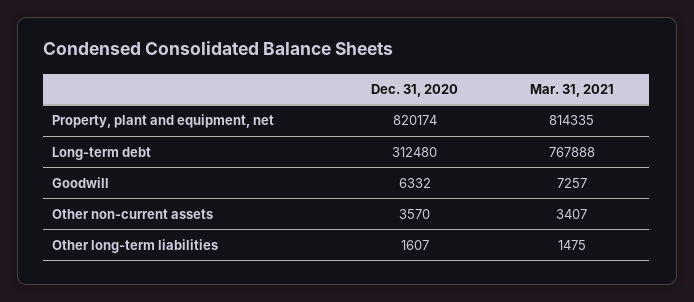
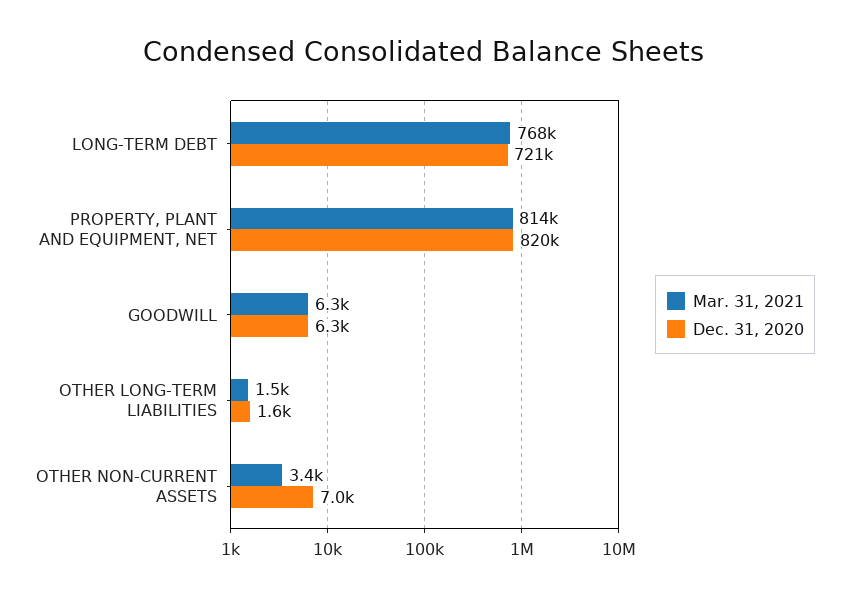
  {
    "Dec. 31, 2020": {
      "Property, plant and equipment, net": 820174,
-     "Long-term debt": 312480,
+     "Long-term debt": 721000,
      "Goodwill": 6332,
-     "Other non-current assets": 3570,
+     "Other non-current assets": 7000,
      "Other long-term liabilities": 1607
    },
    "Mar. 31, 2021": {
      "Property, plant and equipment, net": 814335,
      "Long-term debt": 767888,
-     "Goodwill": 7257,
+     "Goodwill": 6300,
      "Other non-current assets": 3407,
      "Other long-term liabilities": 1475
    }
  }

